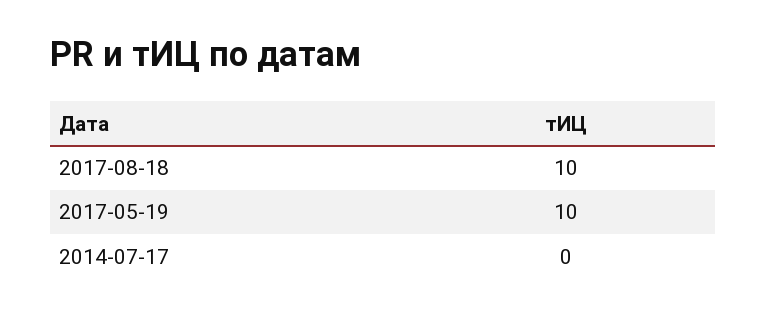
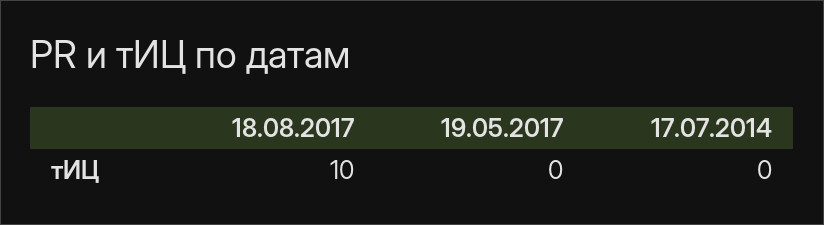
  {
    "2017-08-18": 10,
-   "2017-05-19": 10,
+   "2017-05-19": 0,
    "2014-07-17": 0
  }

